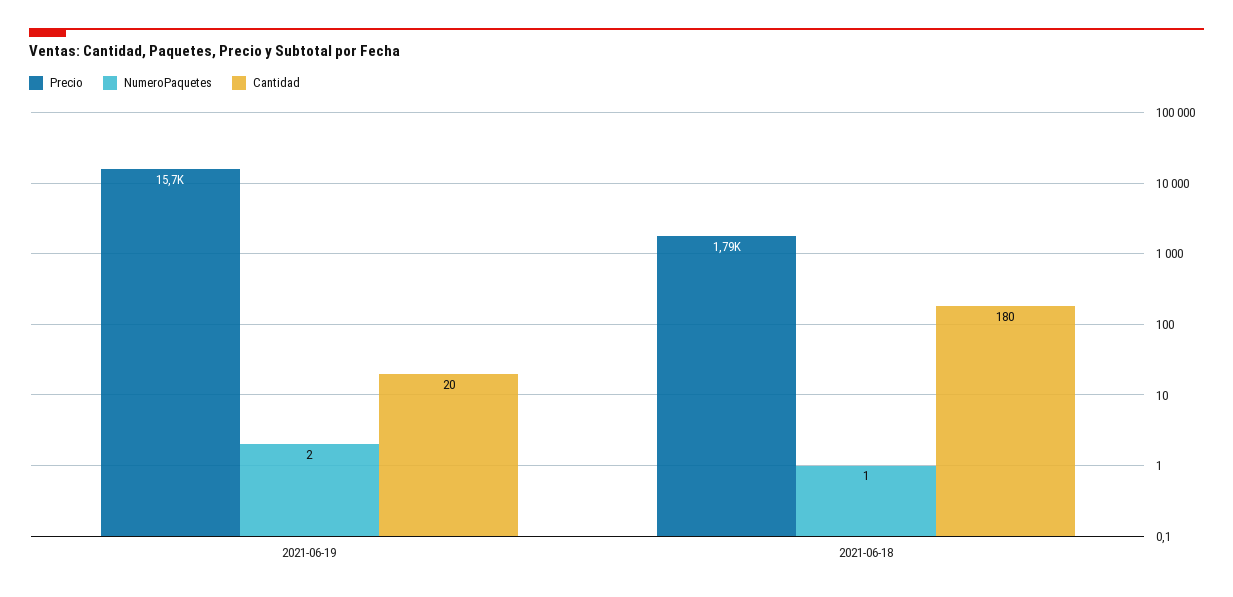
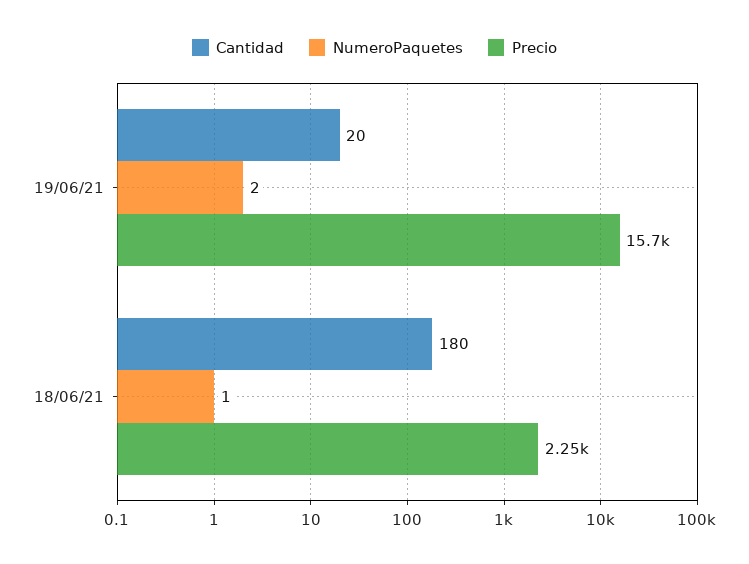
  {
    "Precio": {
      "2021-06-19": 15700,
-     "2021-06-18": 1790
+     "2021-06-18": 2250
    },
    "NumeroPaquetes": {
      "2021-06-19": 2,
      "2021-06-18": 1
    },
    "Cantidad": {
      "2021-06-19": 20,
      "2021-06-18": 180
    }
  }

